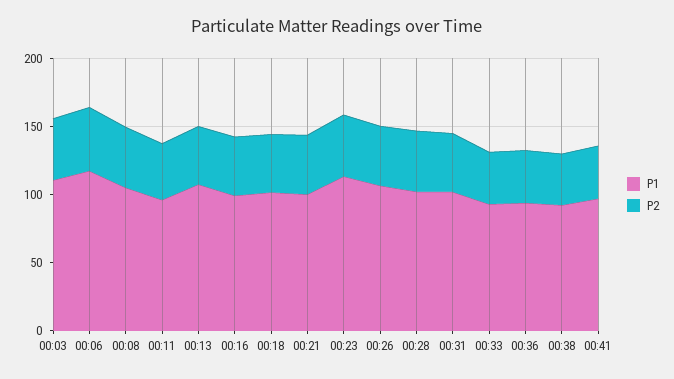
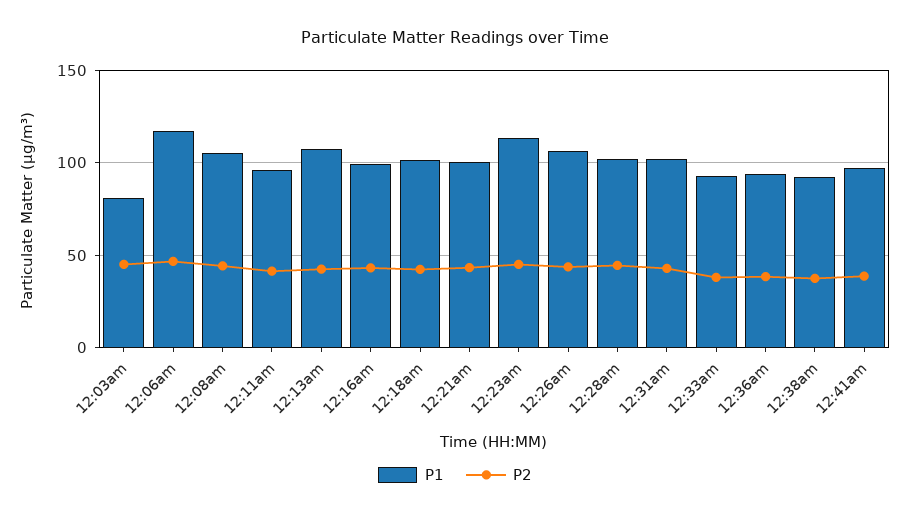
  {
    "P1": {
-     "00:03": 110,
+     "00:03": 80,
      "00:06": 115,
      "00:08": 105,
      "00:11": 95,
      "00:13": 110,
      "00:16": 100,
      "00:18": 100,
      "00:21": 100,
      "00:23": 115,
      "00:26": 105,
      "00:28": 100,
      "00:31": 100,
      "00:33": 95,
      "00:36": 95,
      "00:38": 90,
      "00:41": 95
    },
    "P2": {
      "00:03": 45,
      "00:06": 45,
      "00:08": 45,
      "00:11": 40,
      "00:13": 45,
      "00:16": 45,
      "00:18": 40,
      "00:21": 45,
      "00:23": 45,
      "00:26": 45,
      "00:28": 45,
      "00:31": 45,
      "00:33": 40,
      "00:36": 40,
      "00:38": 40,
      "00:41": 40
    }
  }

